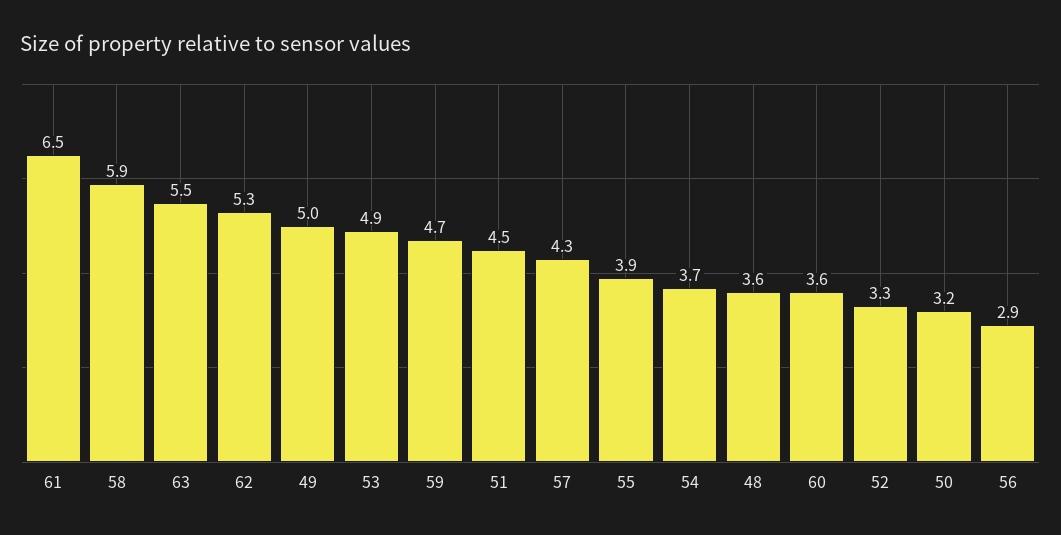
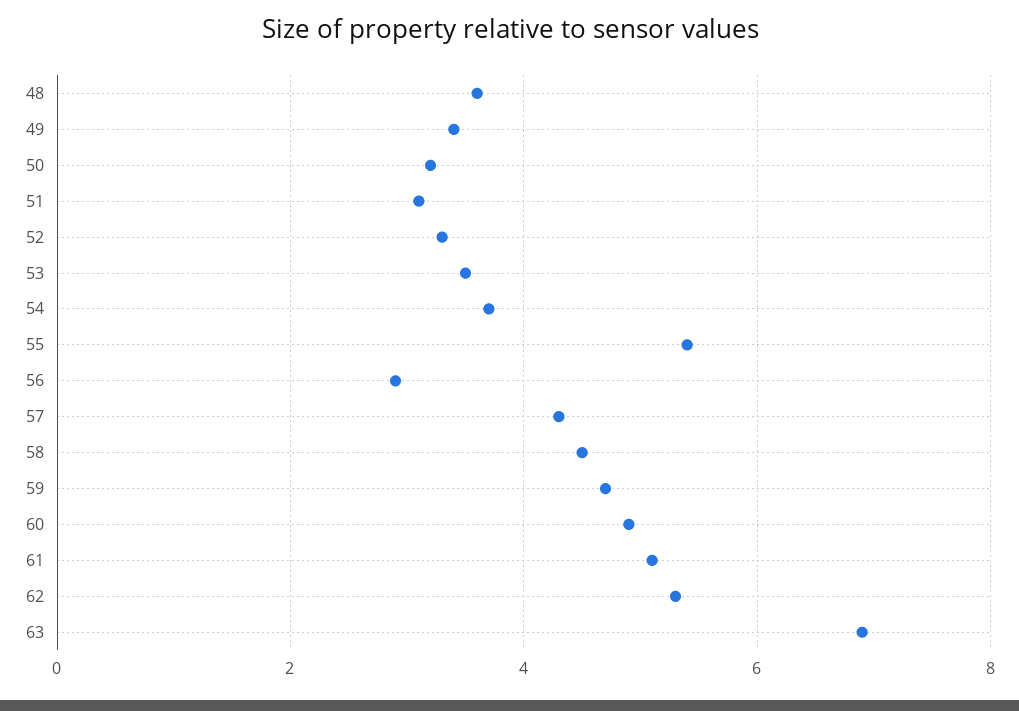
  {
-   "61": 6.5,
+   "61": 5,
-   "58": 5.9,
+   "58": 4.5,
-   "63": 5.5,
+   "63": 7,
    "62": 5.3,
-   "49": 5,
+   "49": 3.5,
-   "53": 4.9,
+   "53": 3.5,
    "59": 4.7,
-   "51": 4.5,
+   "51": 3,
    "57": 4.3,
-   "55": 3.9,
+   "55": 5.5,
    "54": 3.7,
    "48": 3.6,
-   "60": 3.6,
+   "60": 5,
    "52": 3.3,
    "50": 3.2,
    "56": 2.9
  }

